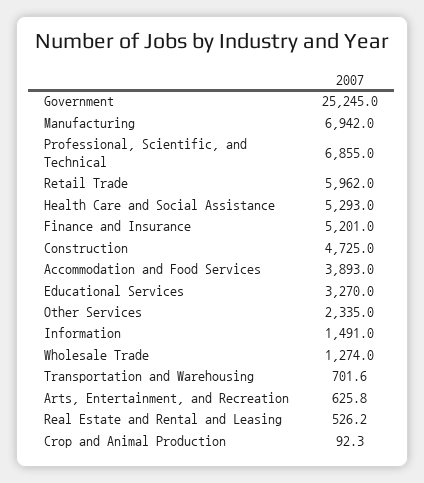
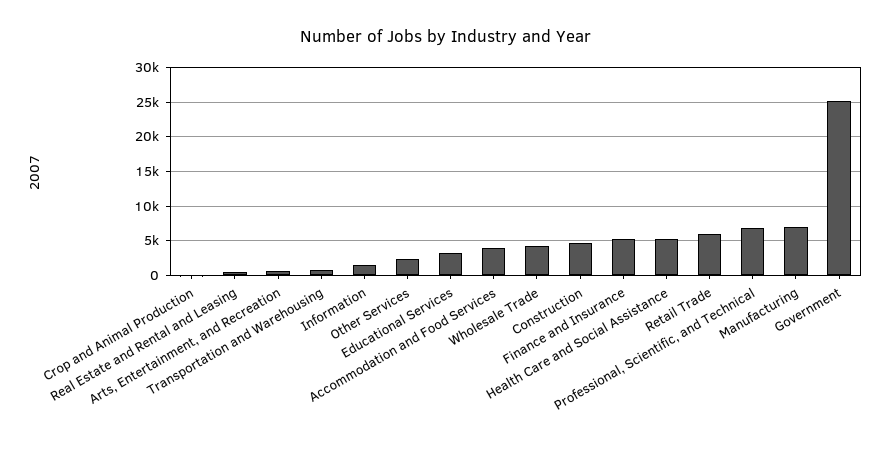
  {
    "Government": 25245,
    "Manufacturing": 6942,
    "Professional, Scientific, and Technical": 6855,
    "Retail Trade": 5962,
    "Health Care and Social Assistance": 5293,
    "Finance and Insurance": 5201,
    "Construction": 4725,
    "Accommodation and Food Services": 3893,
    "Educational Services": 3270,
    "Other Services": 2335,
    "Information": 1491,
-   "Wholesale Trade": 1274,
+   "Wholesale Trade": 4000,
    "Transportation and Warehousing": 701.6,
    "Arts, Entertainment, and Recreation": 625.8,
    "Real Estate and Rental and Leasing": 526.2,
    "Crop and Animal Production": 92.3
  }

